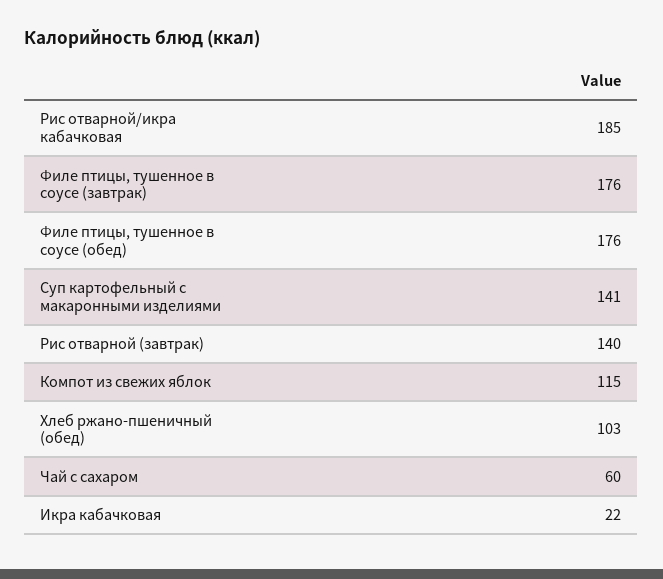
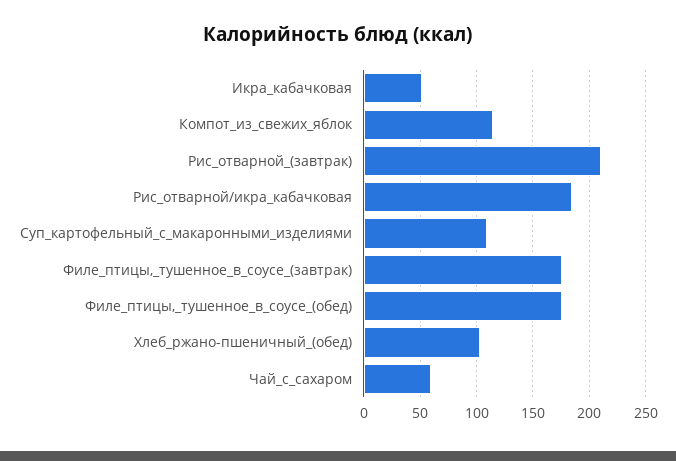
  {
    "Рис отварной/икра кабачковая": 185,
    "Филе птицы, тушенное в соусе (завтрак)": 176,
    "Филе птицы, тушенное в соусе (обед)": 176,
-   "Суп картофельный с макаронными изделиями": 141,
+   "Суп картофельный с макаронными изделиями": 110,
-   "Рис отварной (завтрак)": 140,
+   "Рис отварной (завтрак)": 210,
    "Компот из свежих яблок": 115,
    "Хлеб ржано-пшеничный (обед)": 103,
    "Чай с сахаром": 60,
-   "Икра кабачковая": 22
+   "Икра кабачковая": 50
  }

